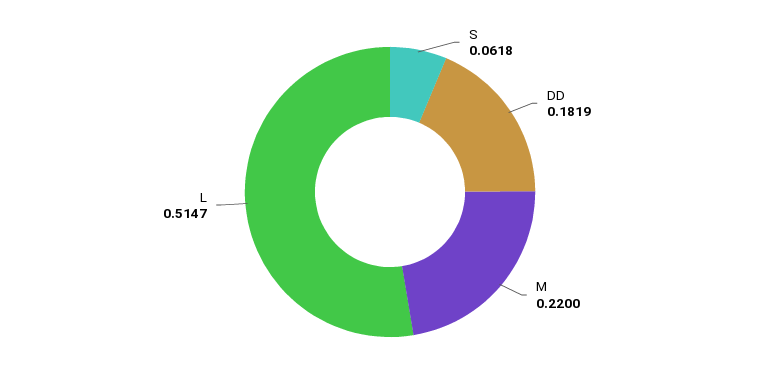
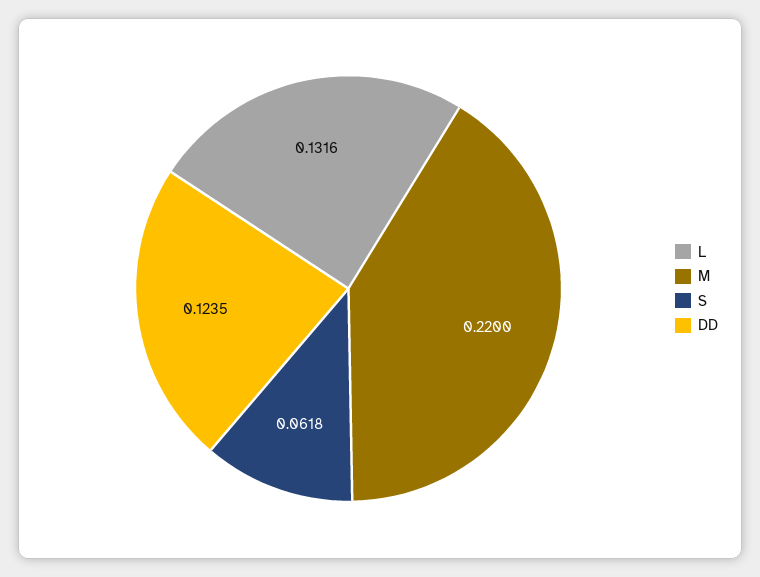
  {
    "S": 0.0618,
-   "DD": 0.1819,
+   "DD": 0.1235,
    "M": 0.22,
-   "L": 0.5147
+   "L": 0.1316
  }

